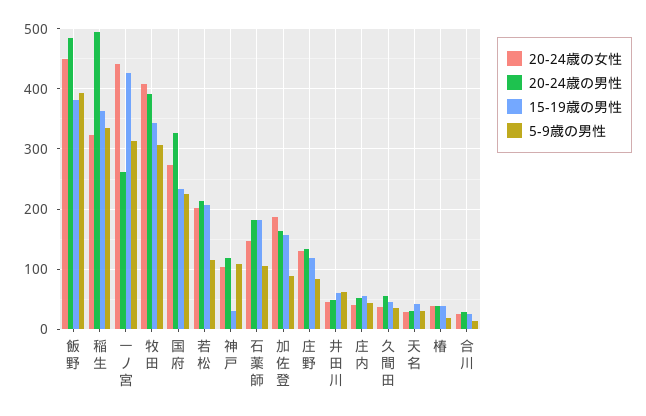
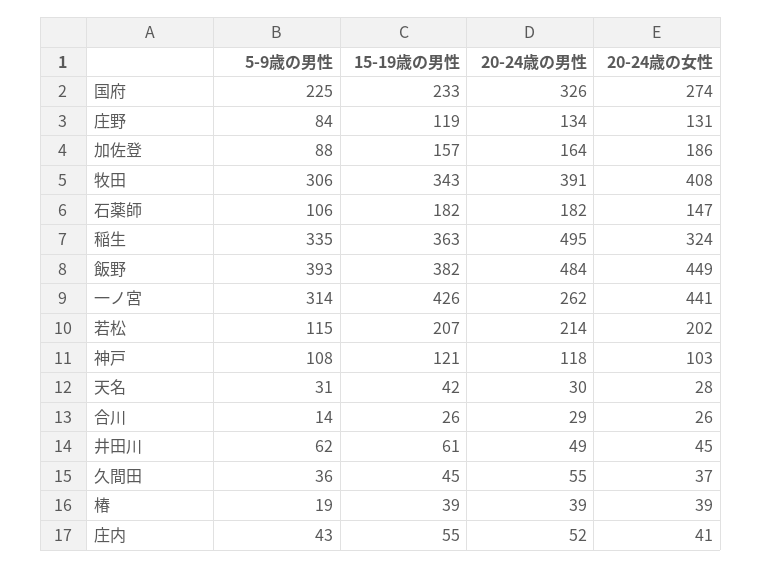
  {
    "20-24歳の女性": {
      "飯野": 449,
      "稲生": 324,
      "一ノ宮": 441,
      "牧田": 408,
      "国府": 274,
      "若松": 202,
      "神戸": 103,
      "石薬師": 147,
      "加佐登": 186,
      "庄野": 131,
      "井田川": 45,
      "庄内": 41,
      "久間田": 37,
      "天名": 28,
      "椿": 39,
      "合川": 26
    },
    "20-24歳の男性": {
      "飯野": 484,
      "稲生": 495,
      "一ノ宮": 262,
      "牧田": 391,
      "国府": 326,
      "若松": 214,
      "神戸": 118,
      "石薬師": 182,
      "加佐登": 164,
      "庄野": 134,
      "井田川": 49,
      "庄内": 52,
      "久間田": 55,
      "天名": 30,
      "椿": 39,
      "合川": 29
    },
    "15-19歳の男性": {
      "飯野": 382,
      "稲生": 363,
      "一ノ宮": 426,
      "牧田": 343,
      "国府": 233,
      "若松": 207,
-     "神戸": 30,
+     "神戸": 121,
      "石薬師": 182,
      "加佐登": 157,
      "庄野": 119,
      "井田川": 61,
      "庄内": 55,
      "久間田": 45,
      "天名": 42,
      "椿": 39,
      "合川": 26
    },
    "5-9歳の男性": {
      "飯野": 393,
      "稲生": 335,
      "一ノ宮": 314,
      "牧田": 306,
      "国府": 225,
      "若松": 115,
      "神戸": 108,
      "石薬師": 106,
      "加佐登": 88,
      "庄野": 84,
      "井田川": 62,
      "庄内": 43,
      "久間田": 36,
      "天名": 31,
      "椿": 19,
      "合川": 14
    }
  }

